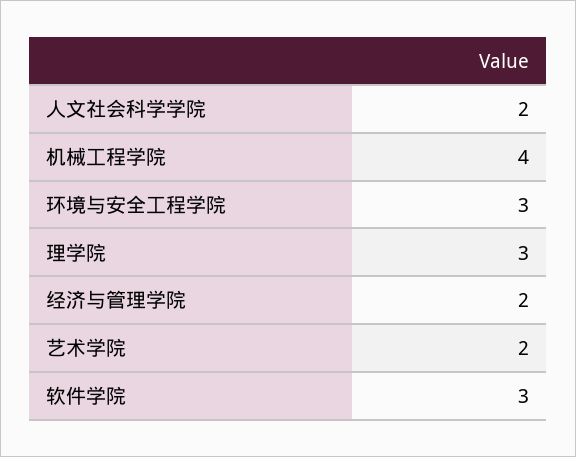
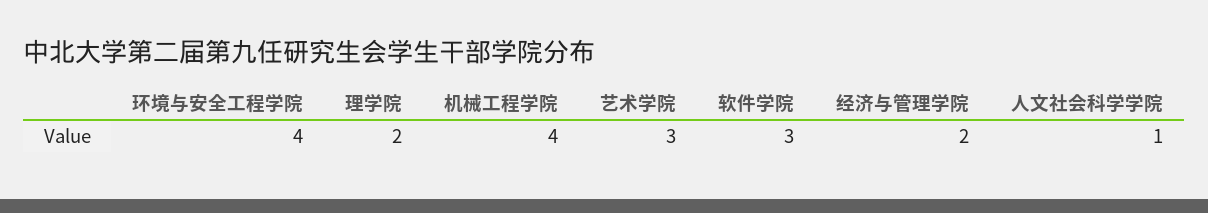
  {
-   "人文社会科学学院": 2,
+   "人文社会科学学院": 1,
    "机械工程学院": 4,
-   "环境与安全工程学院": 3,
+   "环境与安全工程学院": 4,
-   "理学院": 3,
+   "理学院": 2,
    "经济与管理学院": 2,
-   "艺术学院": 2,
+   "艺术学院": 3,
    "软件学院": 3
  }

